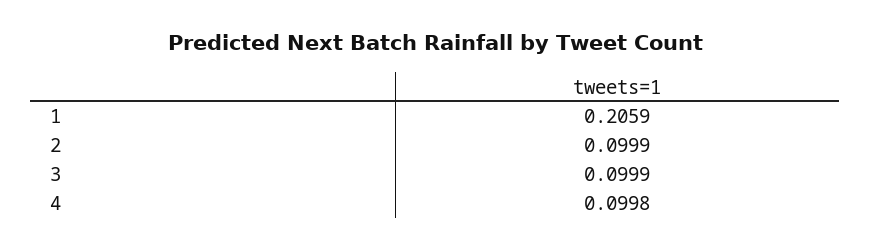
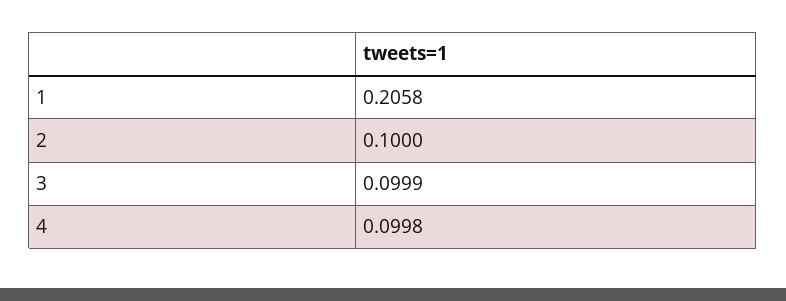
  {
-   "1": 0.2059,
+   "1": 0.2058,
-   "2": 0.0999,
+   "2": 0.1,
    "3": 0.0999,
    "4": 0.0998
  }

